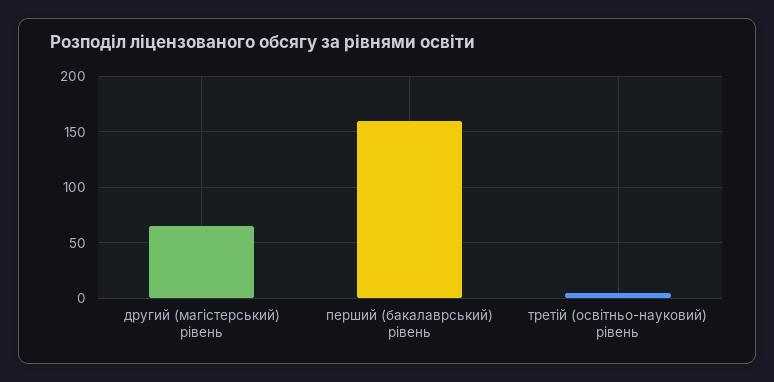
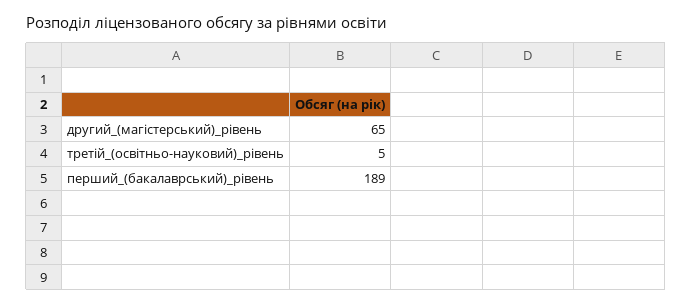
  {
    "другий (магістерський) рівень": 65,
-   "перший (бакалаврський) рівень": 160,
+   "перший (бакалаврський) рівень": 189,
    "третій (освітньо-науковий) рівень": 5
  }

